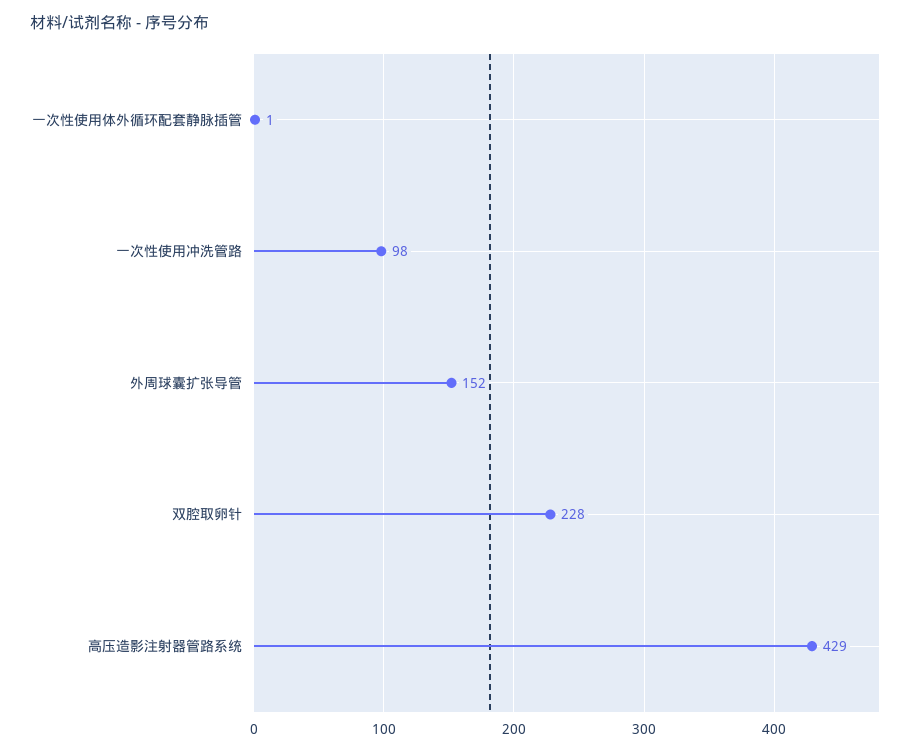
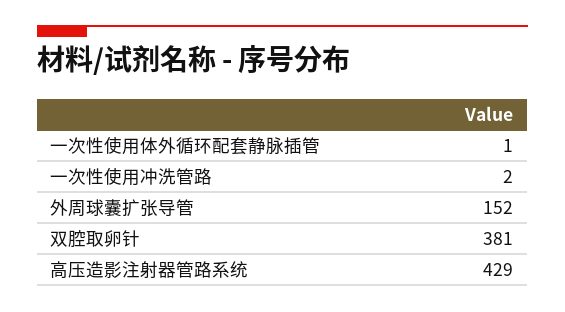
  {
    "一次性使用体外循环配套静脉插管": 1,
-   "一次性使用冲洗管路": 98,
+   "一次性使用冲洗管路": 2,
    "外周球囊扩张导管": 152,
-   "双腔取卵针": 228,
+   "双腔取卵针": 381,
    "高压造影注射器管路系统": 429
  }

